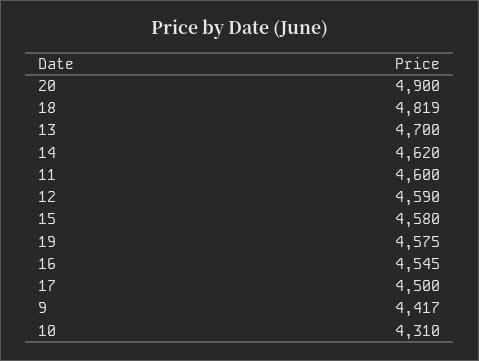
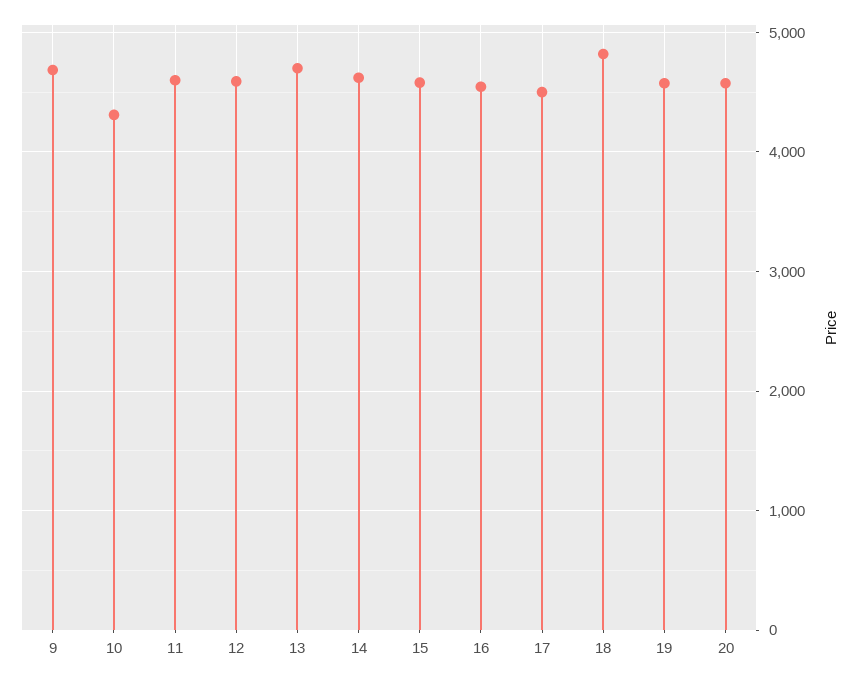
  {
-   "20": 4900,
+   "20": 4600,
    "18": 4819,
    "13": 4700,
    "14": 4620,
    "11": 4600,
    "12": 4590,
    "15": 4580,
    "19": 4575,
    "16": 4545,
    "17": 4500,
-   "9": 4417,
+   "9": 4700,
    "10": 4310
  }

